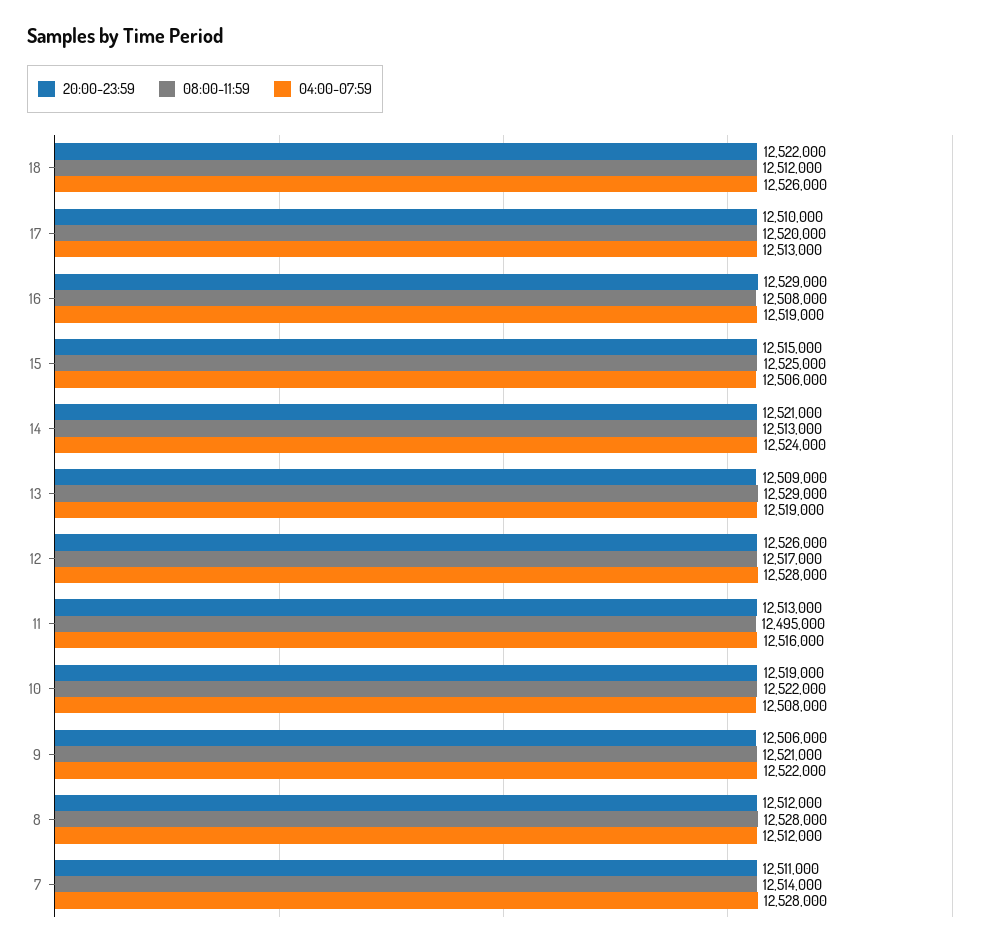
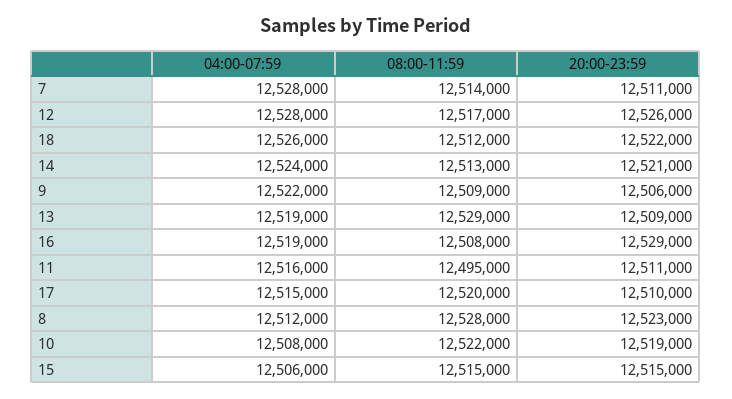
  {
    "20:00-23:59": {
      "18": 12522000,
      "17": 12510000,
      "16": 12529000,
      "15": 12515000,
      "14": 12521000,
      "13": 12509000,
      "12": 12526000,
-     "11": 12513000,
+     "11": 12511000,
      "10": 12519000,
      "9": 12506000,
-     "8": 12512000,
+     "8": 12523000,
      "7": 12511000
    },
    "08:00-11:59": {
      "18": 12512000,
      "17": 12520000,
      "16": 12508000,
-     "15": 12525000,
+     "15": 12515000,
      "14": 12513000,
      "13": 12529000,
      "12": 12517000,
      "11": 12495000,
      "10": 12522000,
-     "9": 12521000,
+     "9": 12509000,
      "8": 12528000,
      "7": 12514000
    },
    "04:00-07:59": {
      "18": 12526000,
-     "17": 12513000,
+     "17": 12515000,
      "16": 12519000,
      "15": 12506000,
      "14": 12524000,
      "13": 12519000,
      "12": 12528000,
      "11": 12516000,
      "10": 12508000,
      "9": 12522000,
      "8": 12512000,
      "7": 12528000
    }
  }

